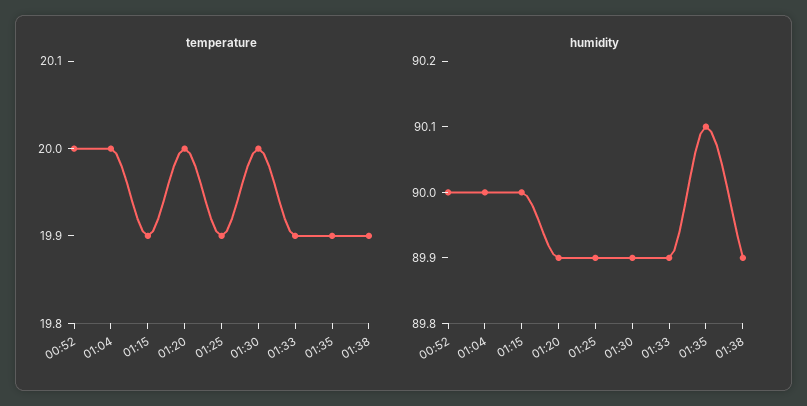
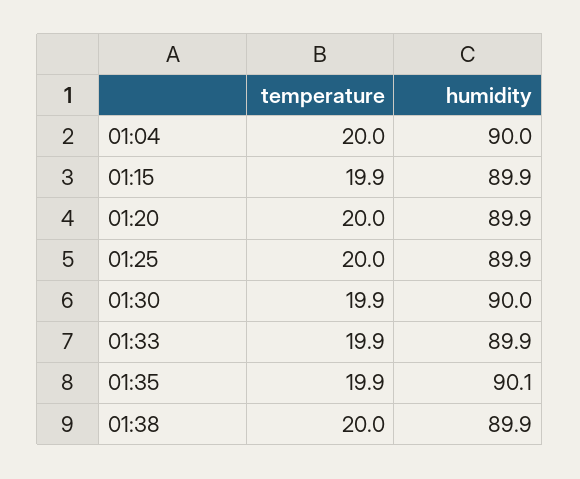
  {
    "temperature": {
-     "00:52": 20,
      "01:04": 20,
      "01:15": 19.9,
      "01:20": 20,
-     "01:25": 19.9,
+     "01:25": 20,
-     "01:30": 20,
+     "01:30": 19.9,
      "01:33": 19.9,
      "01:35": 19.9,
-     "01:38": 19.9
+     "01:38": 20
    },
    "humidity": {
-     "00:52": 90,
      "01:04": 90,
-     "01:15": 90,
+     "01:15": 89.9,
      "01:20": 89.9,
      "01:25": 89.9,
-     "01:30": 89.9,
+     "01:30": 90,
      "01:33": 89.9,
      "01:35": 90.1,
      "01:38": 89.9
    }
  }

